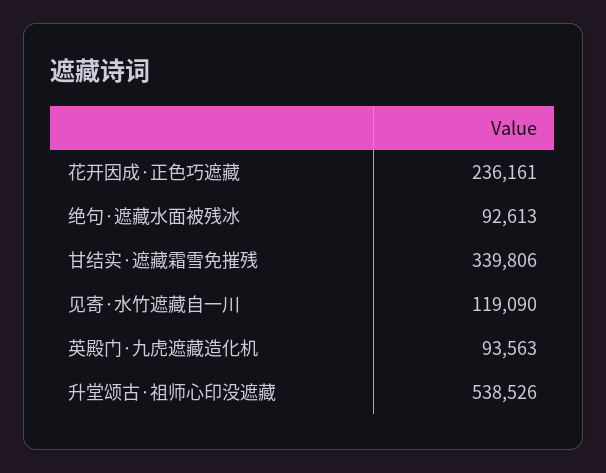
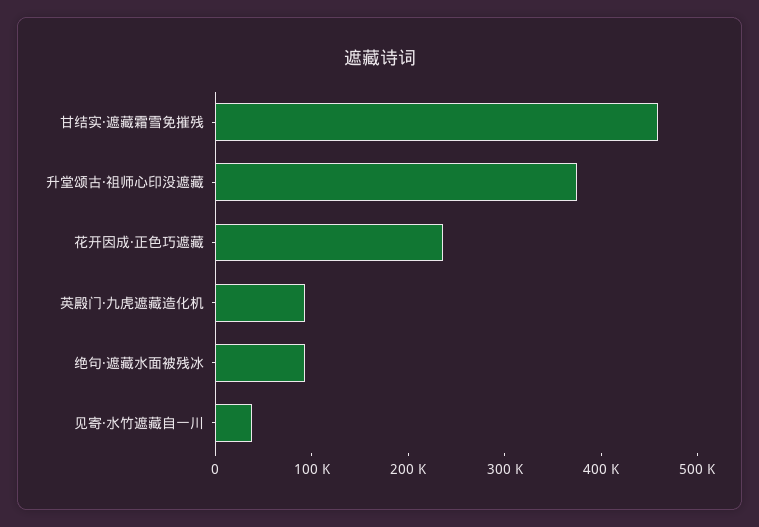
  {
    "花开因成·正色巧遮藏": 236161,
    "绝句·遮藏水面被残冰": 92613,
-   "甘结实·遮藏霜雪免摧残": 339806,
+   "甘结实·遮藏霜雪免摧残": 460000,
-   "见寄·水竹遮藏自一川": 119090,
+   "见寄·水竹遮藏自一川": 40000,
    "英殿门·九虎遮藏造化机": 93563,
-   "升堂颂古·祖师心印没遮藏": 538526
+   "升堂颂古·祖师心印没遮藏": 380000
  }

